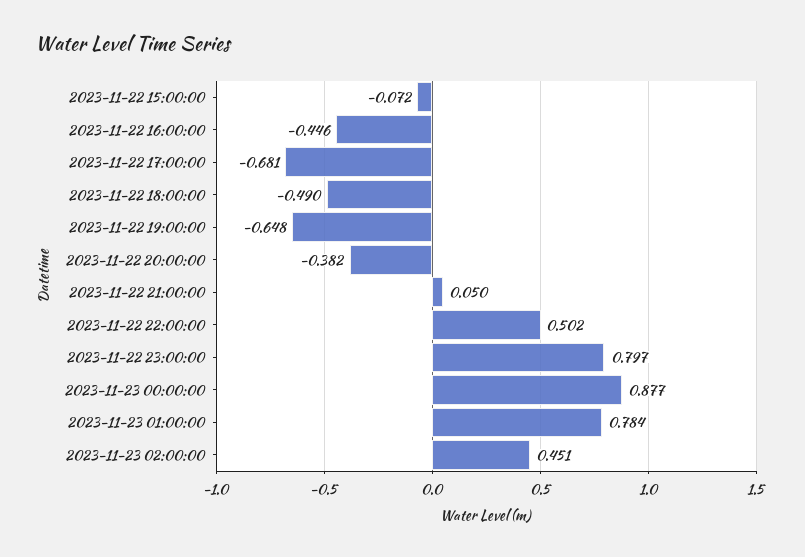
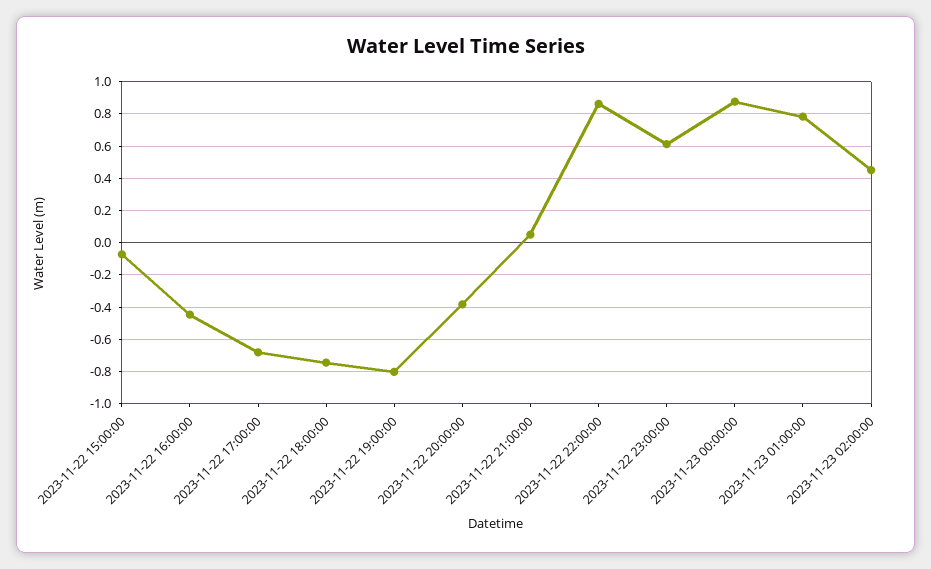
  {
    "2023-11-22 15:00:00": -0.072,
    "2023-11-22 16:00:00": -0.446,
    "2023-11-22 17:00:00": -0.681,
-   "2023-11-22 18:00:00": -0.49,
+   "2023-11-22 18:00:00": -0.75,
-   "2023-11-22 19:00:00": -0.648,
+   "2023-11-22 19:00:00": -0.8,
    "2023-11-22 20:00:00": -0.382,
    "2023-11-22 21:00:00": 0.05,
-   "2023-11-22 22:00:00": 0.502,
+   "2023-11-22 22:00:00": 0.85,
-   "2023-11-22 23:00:00": 0.797,
+   "2023-11-22 23:00:00": 0.6,
    "2023-11-23 00:00:00": 0.877,
    "2023-11-23 01:00:00": 0.784,
    "2023-11-23 02:00:00": 0.451
  }

